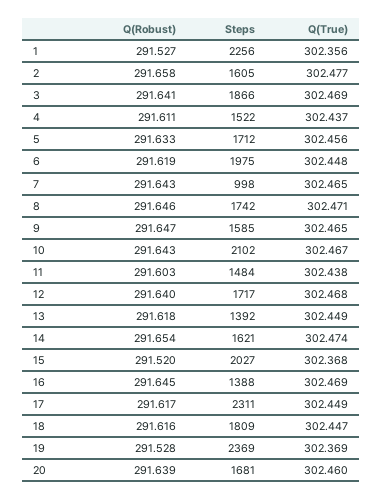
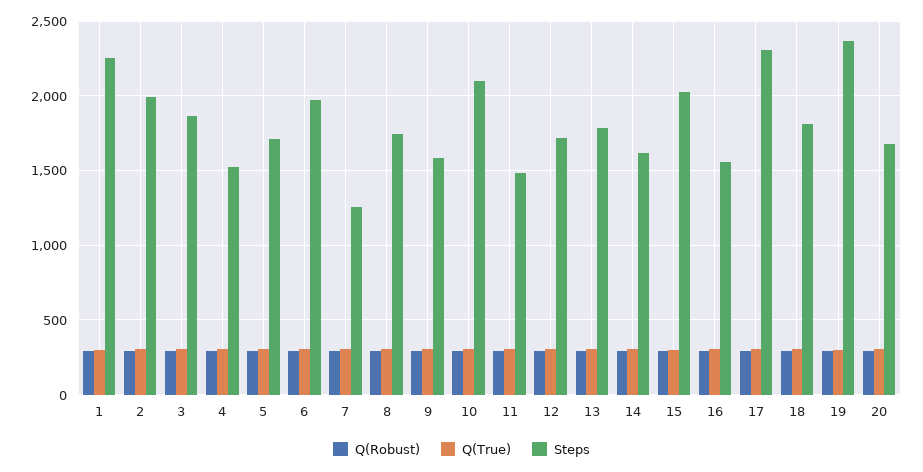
  {
    "Q(Robust)": {
      "1": 291.527,
      "2": 291.658,
      "3": 291.641,
      "4": 291.611,
      "5": 291.633,
      "6": 291.619,
      "7": 291.643,
      "8": 291.646,
      "9": 291.647,
      "10": 291.643,
      "11": 291.603,
      "12": 291.64,
      "13": 291.618,
      "14": 291.654,
      "15": 291.52,
      "16": 291.645,
      "17": 291.617,
      "18": 291.616,
      "19": 291.528,
      "20": 291.639
    },
    "Steps": {
      "1": 2256,
-     "2": 1605,
+     "2": 2000,
      "3": 1866,
      "4": 1522,
      "5": 1712,
      "6": 1975,
-     "7": 998,
+     "7": 1250,
      "8": 1742,
      "9": 1585,
      "10": 2102,
      "11": 1484,
      "12": 1717,
-     "13": 1392,
+     "13": 1800,
      "14": 1621,
      "15": 2027,
-     "16": 1388,
+     "16": 1550,
      "17": 2311,
      "18": 1809,
      "19": 2369,
      "20": 1681
    },
    "Q(True)": {
      "1": 302.356,
      "2": 302.477,
      "3": 302.469,
      "4": 302.437,
      "5": 302.456,
      "6": 302.448,
      "7": 302.465,
      "8": 302.471,
      "9": 302.465,
      "10": 302.467,
      "11": 302.438,
      "12": 302.468,
      "13": 302.449,
      "14": 302.474,
      "15": 302.368,
      "16": 302.469,
      "17": 302.449,
      "18": 302.447,
      "19": 302.369,
      "20": 302.46
    }
  }

